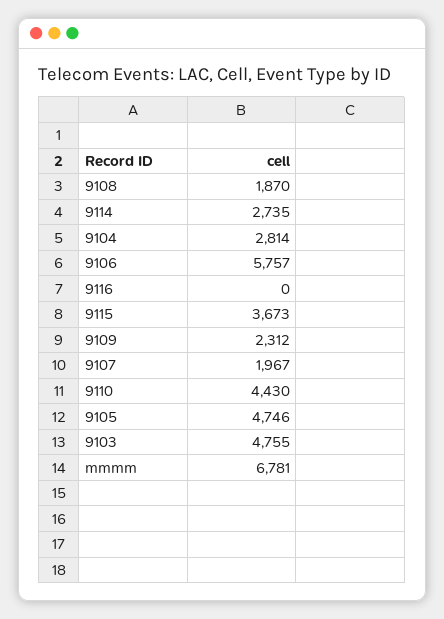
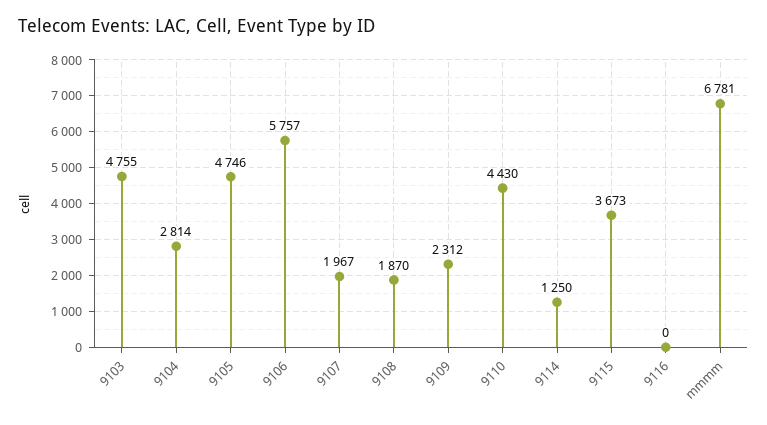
  {
    "9108": 1870,
-   "9114": 2735,
+   "9114": 1250,
    "9104": 2814,
    "9106": 5757,
    "9116": 0,
    "9115": 3673,
    "9109": 2312,
    "9107": 1967,
    "9110": 4430,
    "9105": 4746,
    "9103": 4755,
    "mmmm": 6781
  }

